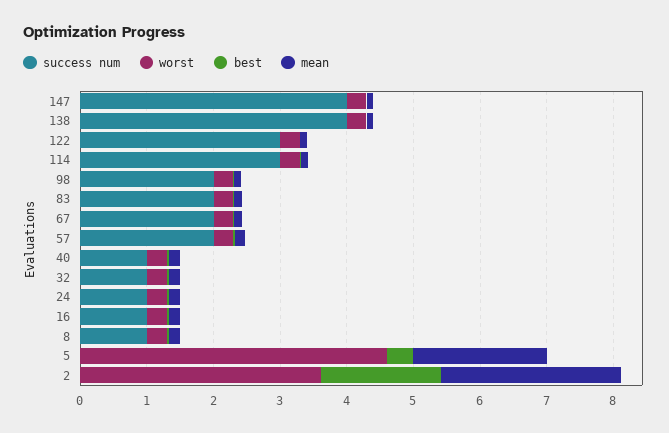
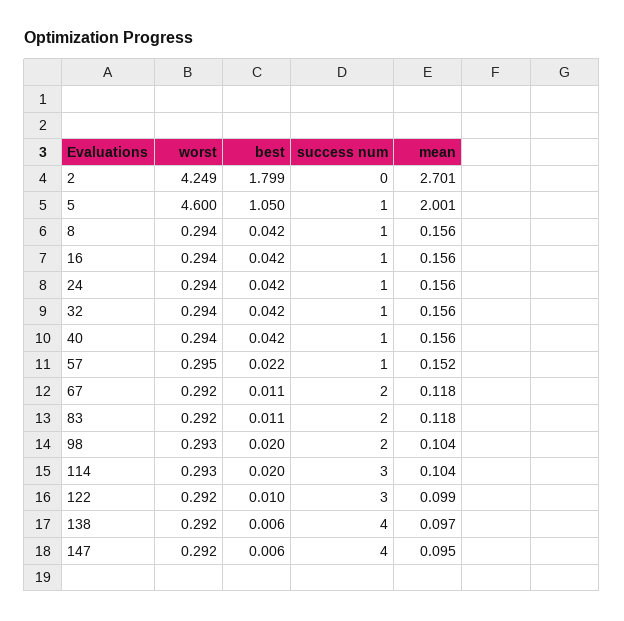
  {
    "success num": {
      "147": 4,
      "138": 4,
      "122": 3,
      "114": 3,
      "98": 2,
      "83": 2,
      "67": 2,
-     "57": 2,
+     "57": 1,
      "40": 1,
      "32": 1,
      "24": 1,
      "16": 1,
      "8": 1,
-     "5": 0,
+     "5": 1,
      "2": 0
    },
    "worst": {
      "147": 0.292,
      "138": 0.292,
      "122": 0.292,
      "114": 0.293,
      "98": 0.293,
      "83": 0.292,
      "67": 0.292,
      "57": 0.295,
      "40": 0.294,
      "32": 0.294,
      "24": 0.294,
      "16": 0.294,
      "8": 0.294,
      "5": 4.6,
-     "2": 3.6
+     "2": 4.249
    },
    "best": {
      "147": 0.006,
      "138": 0.006,
      "122": 0.01,
      "114": 0.02,
      "98": 0.02,
      "83": 0.011,
      "67": 0.011,
      "57": 0.022,
      "40": 0.042,
      "32": 0.042,
      "24": 0.042,
      "16": 0.042,
      "8": 0.042,
-     "5": 0.4,
+     "5": 1.05,
      "2": 1.799
    },
    "mean": {
      "147": 0.095,
      "138": 0.097,
      "122": 0.099,
      "114": 0.104,
      "98": 0.104,
      "83": 0.118,
      "67": 0.118,
      "57": 0.152,
      "40": 0.156,
      "32": 0.156,
      "24": 0.156,
      "16": 0.156,
      "8": 0.156,
      "5": 2.001,
      "2": 2.701
    }
  }

